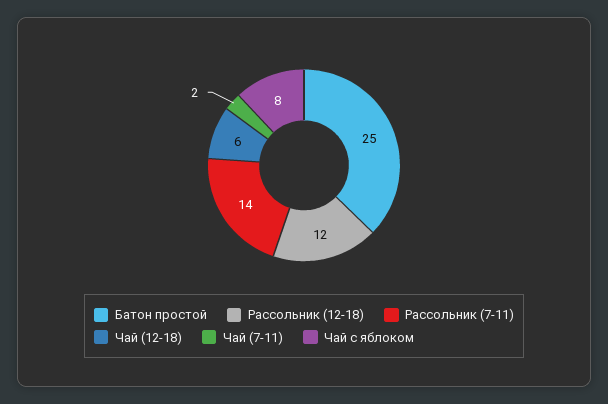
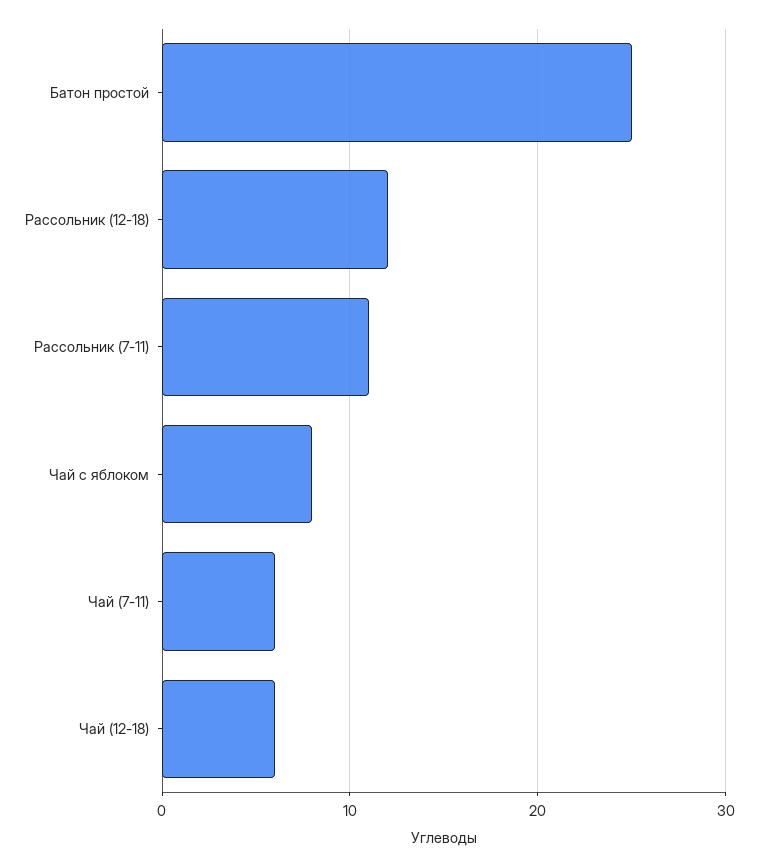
  {
    "Батон простой": 25,
    "Рассольник (12-18)": 12,
-   "Рассольник (7-11)": 14,
+   "Рассольник (7-11)": 11,
    "Чай (12-18)": 6,
-   "Чай (7-11)": 2,
+   "Чай (7-11)": 6,
    "Чай с яблоком": 8
  }

